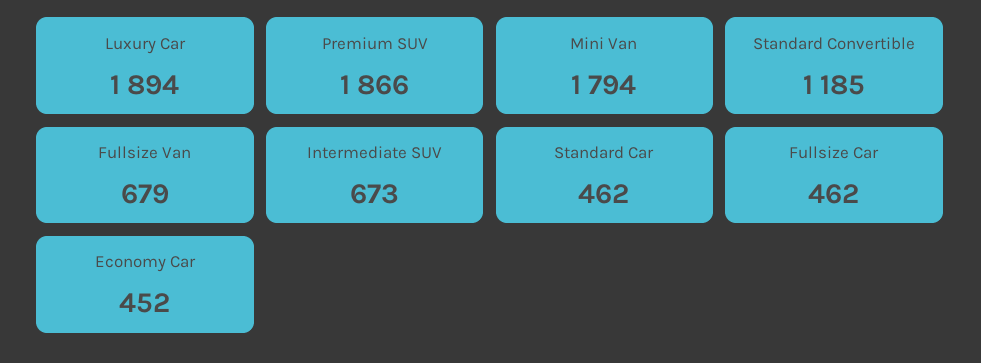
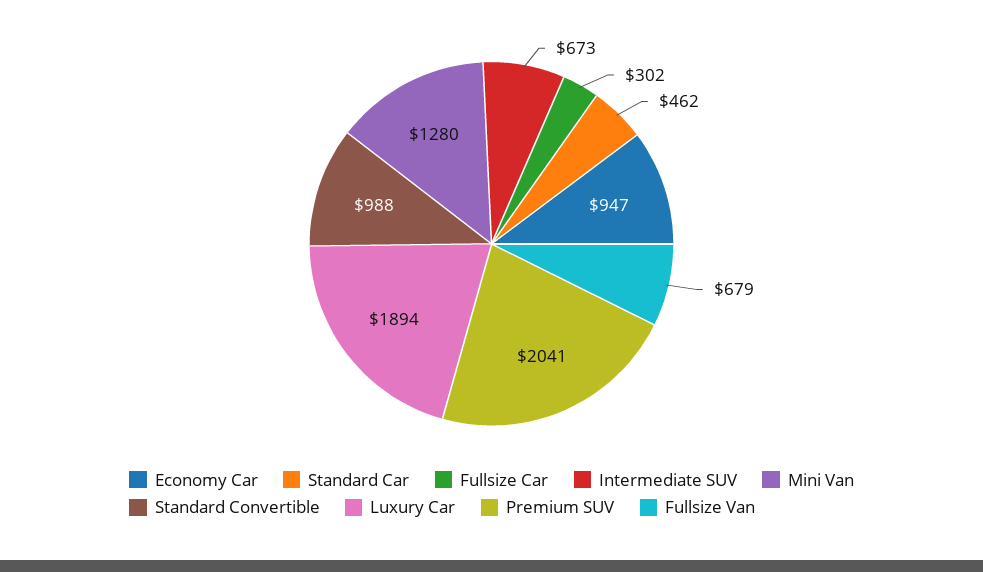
  {
    "Luxury Car": 1894,
-   "Premium SUV": 1866,
+   "Premium SUV": 2041,
-   "Mini Van": 1794,
+   "Mini Van": 1280,
-   "Standard Convertible": 1185,
+   "Standard Convertible": 988,
    "Fullsize Van": 679,
    "Intermediate SUV": 673,
    "Standard Car": 462,
-   "Fullsize Car": 462,
+   "Fullsize Car": 302,
-   "Economy Car": 452
+   "Economy Car": 947
  }

